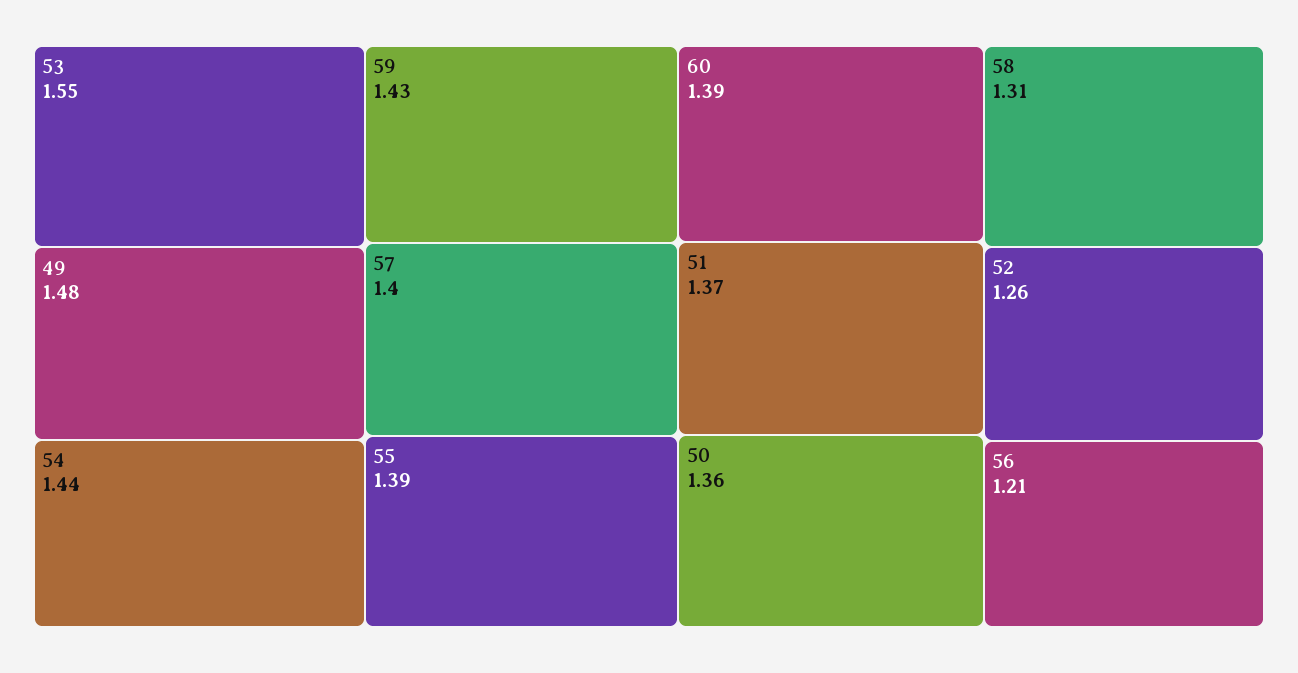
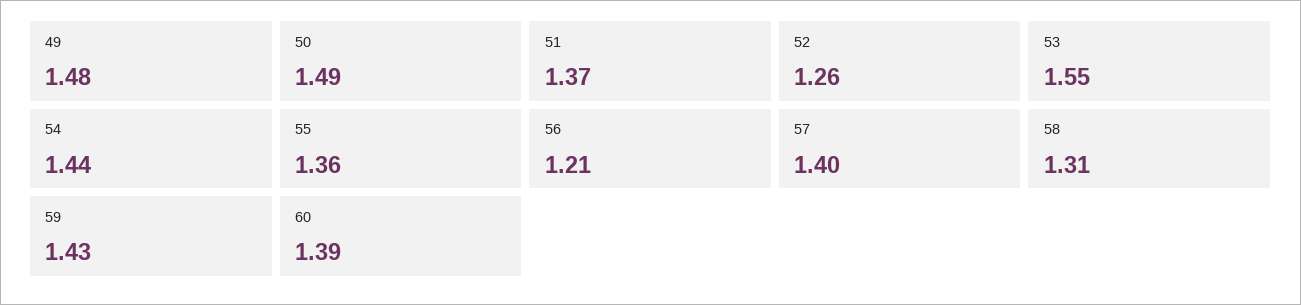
  {
    "53": 1.55,
    "49": 1.48,
    "54": 1.44,
    "59": 1.43,
    "57": 1.4,
-   "55": 1.39,
+   "55": 1.36,
    "60": 1.39,
    "51": 1.37,
-   "50": 1.36,
+   "50": 1.49,
    "58": 1.31,
    "52": 1.26,
    "56": 1.21
  }

